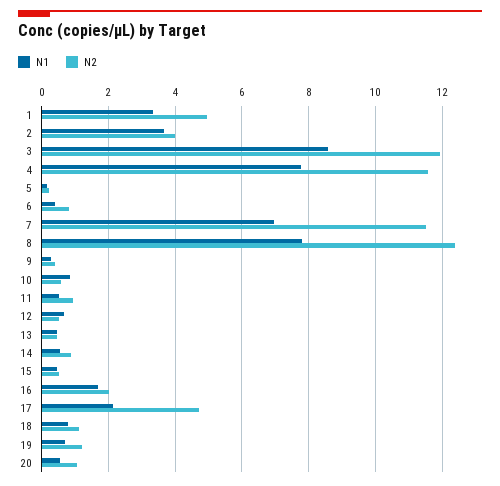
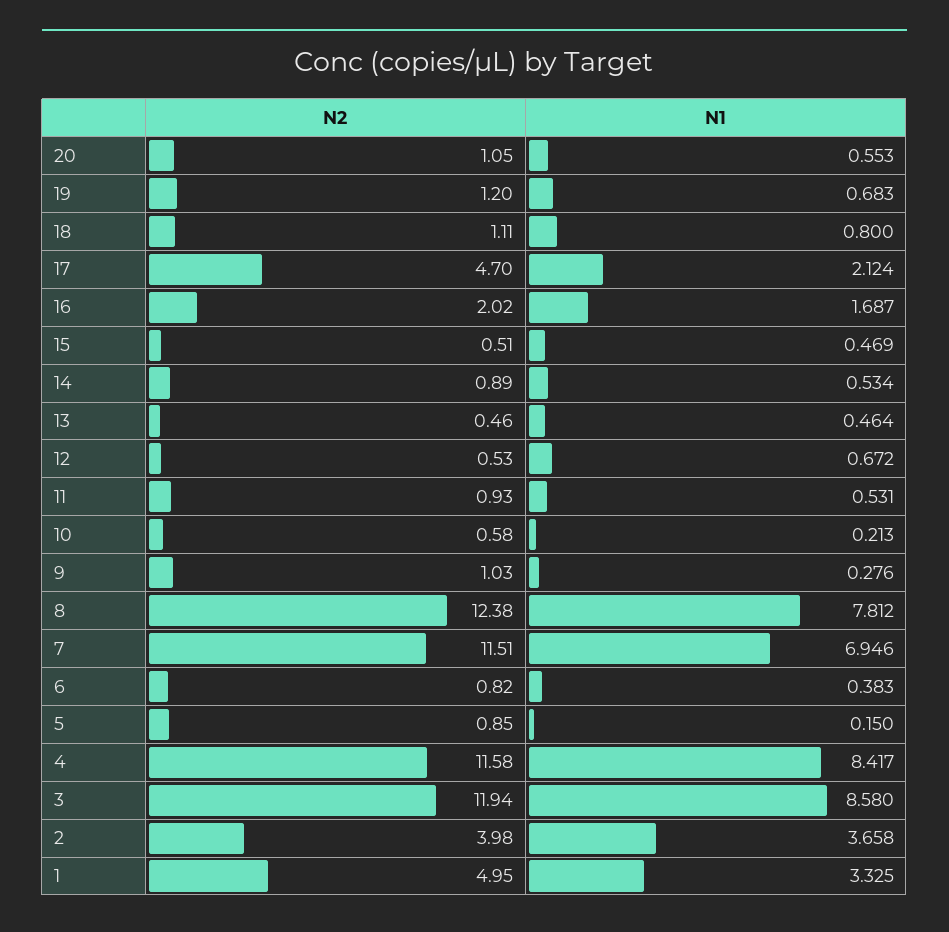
  {
    "N1": {
      "1": 3.325,
      "2": 3.658,
      "3": 8.58,
-     "4": 7.8,
+     "4": 8.417,
      "5": 0.15,
      "6": 0.383,
      "7": 6.946,
      "8": 7.812,
      "9": 0.276,
-     "10": 0.8,
+     "10": 0.213,
      "11": 0.531,
      "12": 0.672,
      "13": 0.464,
      "14": 0.534,
      "15": 0.469,
      "16": 1.687,
      "17": 2.124,
      "18": 0.8,
      "19": 0.683,
      "20": 0.553
    },
    "N2": {
      "1": 4.95,
      "2": 3.98,
      "3": 11.94,
      "4": 11.58,
-     "5": 0.2,
+     "5": 0.85,
      "6": 0.82,
      "7": 11.51,
      "8": 12.38,
-     "9": 0.4,
+     "9": 1.03,
      "10": 0.58,
      "11": 0.93,
      "12": 0.53,
      "13": 0.46,
      "14": 0.89,
      "15": 0.51,
      "16": 2.02,
      "17": 4.7,
      "18": 1.11,
      "19": 1.2,
      "20": 1.05
    }
  }

